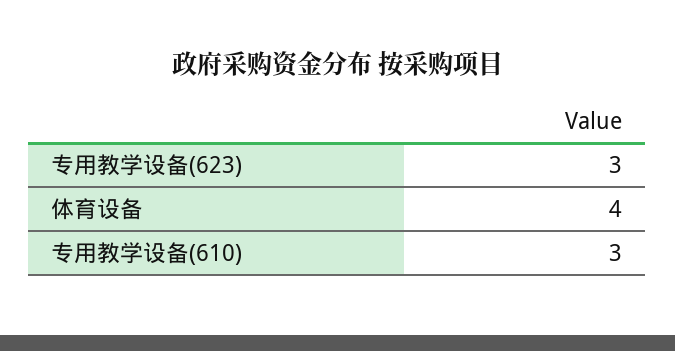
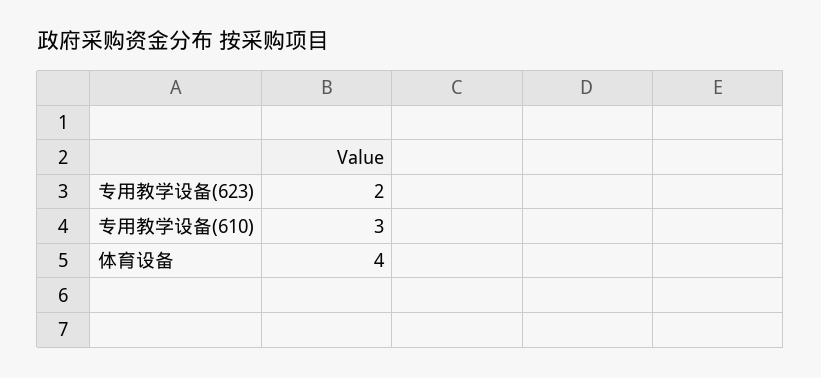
  {
-   "专用教学设备(623)": 3,
+   "专用教学设备(623)": 2,
    "体育设备": 4,
    "专用教学设备(610)": 3
  }

